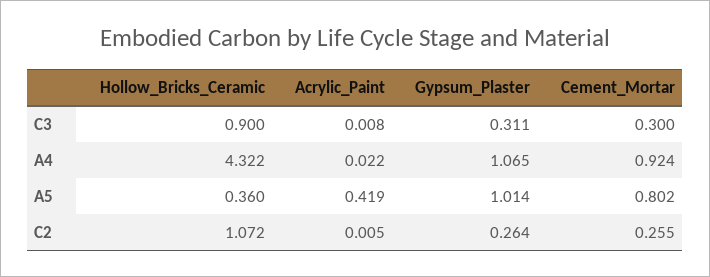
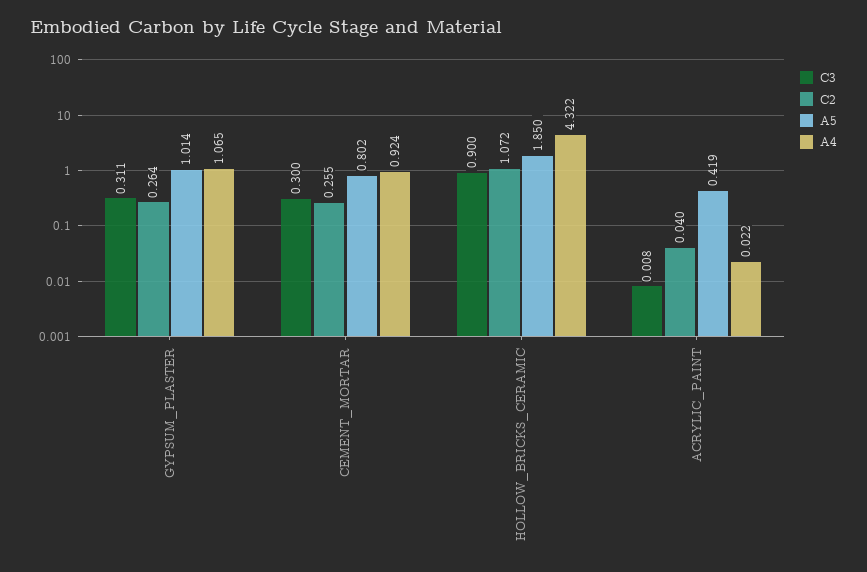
  {
    "C3": {
      "Hollow_Bricks_Ceramic": 0.9,
      "Acrylic_Paint": 0.008,
      "Gypsum_Plaster": 0.311,
      "Cement_Mortar": 0.3
    },
    "A4": {
      "Hollow_Bricks_Ceramic": 4.322,
      "Acrylic_Paint": 0.022,
      "Gypsum_Plaster": 1.065,
      "Cement_Mortar": 0.924
    },
    "A5": {
-     "Hollow_Bricks_Ceramic": 0.36,
+     "Hollow_Bricks_Ceramic": 1.85,
      "Acrylic_Paint": 0.419,
      "Gypsum_Plaster": 1.014,
      "Cement_Mortar": 0.802
    },
    "C2": {
      "Hollow_Bricks_Ceramic": 1.072,
-     "Acrylic_Paint": 0.005,
+     "Acrylic_Paint": 0.04,
      "Gypsum_Plaster": 0.264,
      "Cement_Mortar": 0.255
    }
  }

